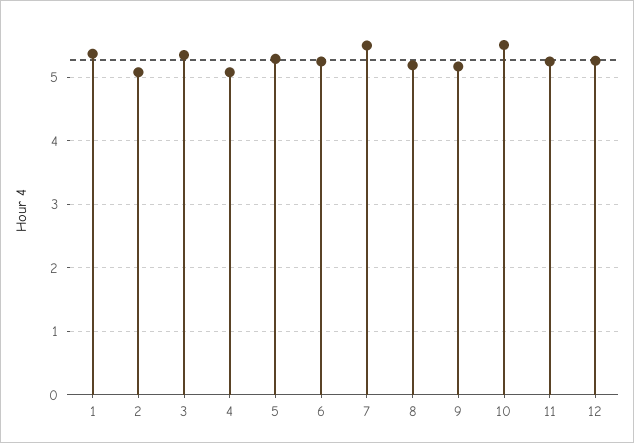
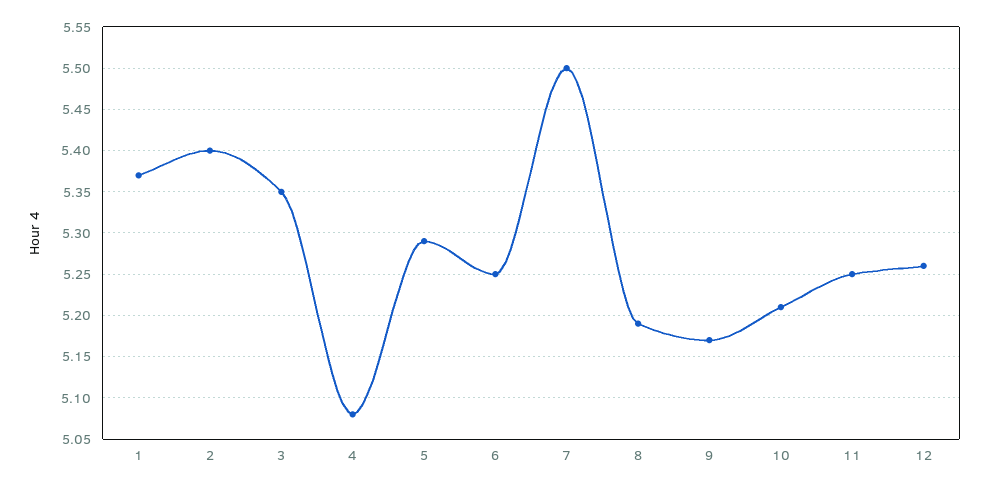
  {
    "1": 5.37,
-   "2": 5.1,
+   "2": 5.4,
    "3": 5.35,
    "4": 5.08,
    "5": 5.29,
    "6": 5.25,
    "7": 5.5,
    "8": 5.19,
    "9": 5.17,
-   "10": 5.5,
+   "10": 5.21,
    "11": 5.25,
    "12": 5.26
  }

